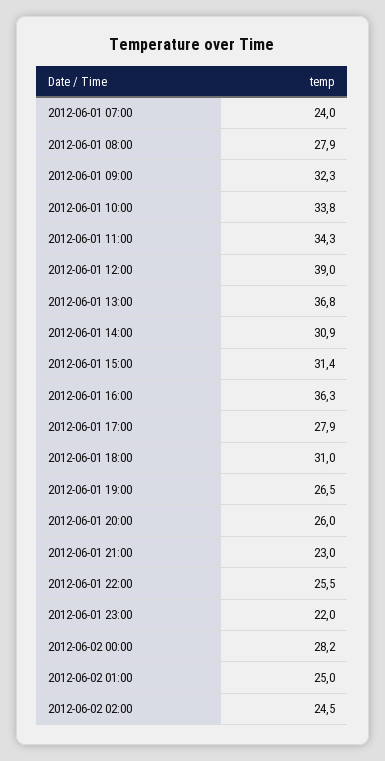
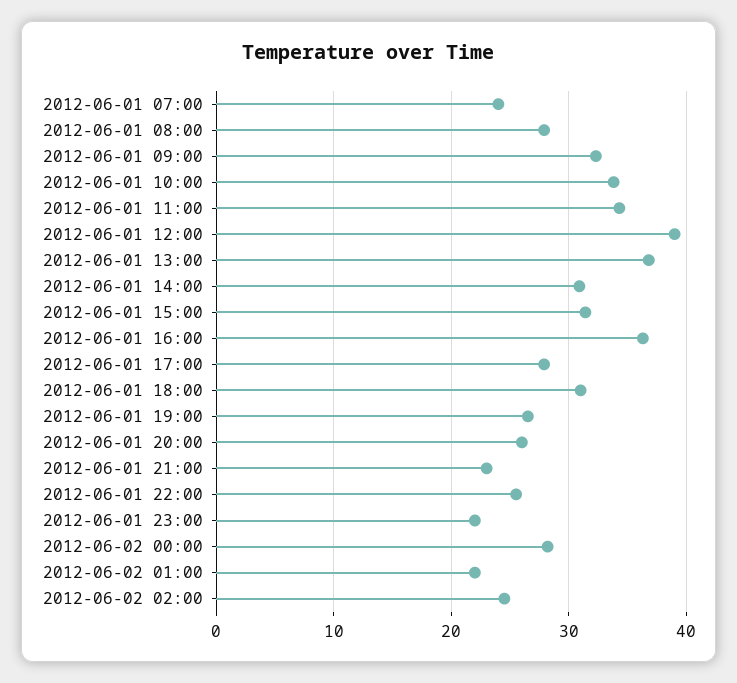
  {
    "2012-06-01 07:00": 24,
    "2012-06-01 08:00": 27.9,
    "2012-06-01 09:00": 32.3,
    "2012-06-01 10:00": 33.8,
    "2012-06-01 11:00": 34.3,
    "2012-06-01 12:00": 39,
    "2012-06-01 13:00": 36.8,
    "2012-06-01 14:00": 30.9,
    "2012-06-01 15:00": 31.4,
    "2012-06-01 16:00": 36.3,
    "2012-06-01 17:00": 27.9,
    "2012-06-01 18:00": 31,
    "2012-06-01 19:00": 26.5,
    "2012-06-01 20:00": 26,
    "2012-06-01 21:00": 23,
    "2012-06-01 22:00": 25.5,
    "2012-06-01 23:00": 22,
    "2012-06-02 00:00": 28.2,
-   "2012-06-02 01:00": 25,
+   "2012-06-02 01:00": 22,
    "2012-06-02 02:00": 24.5
  }

